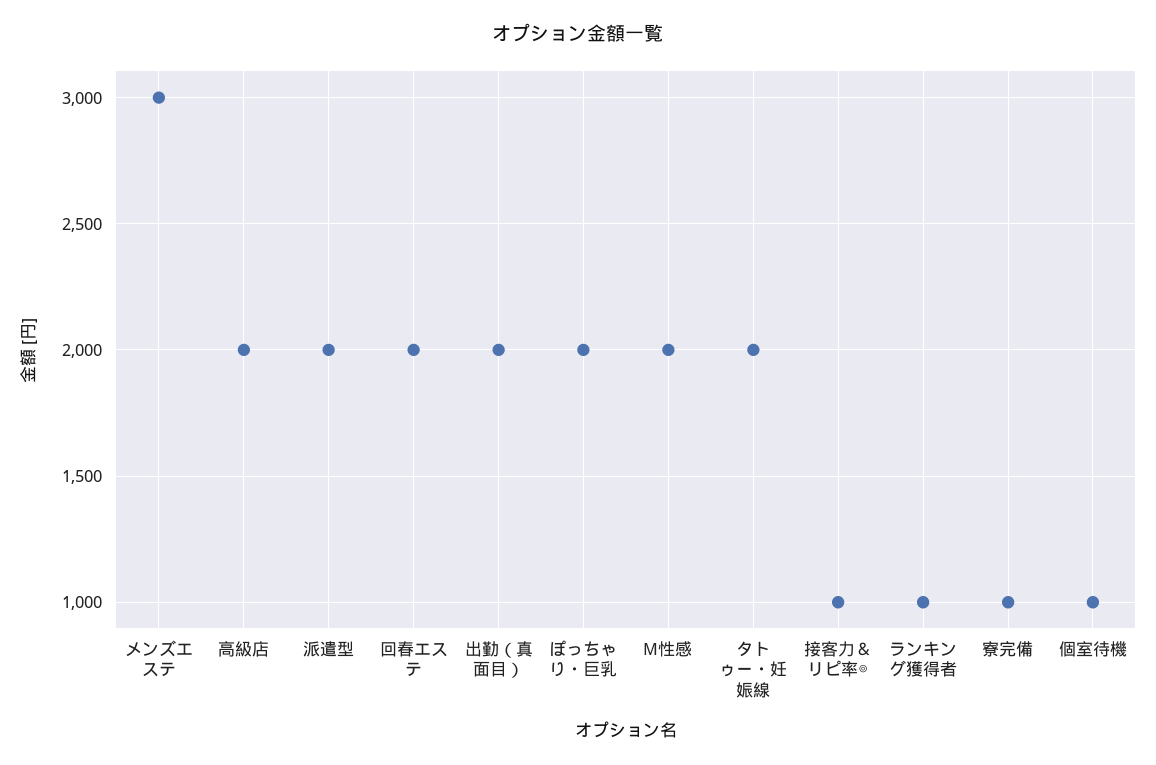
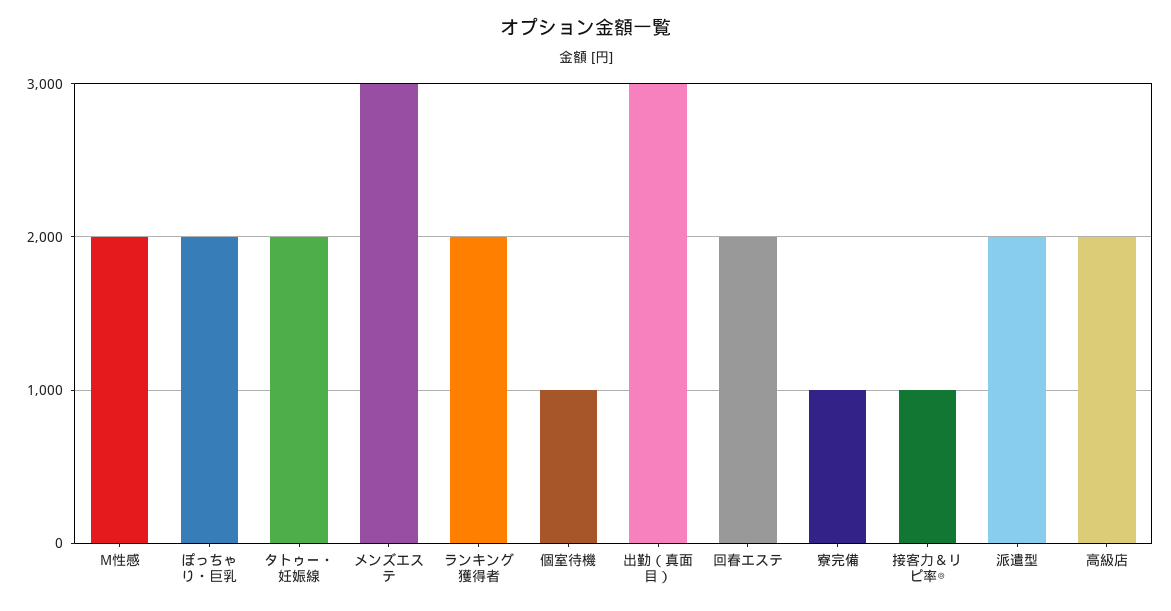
  {
    "メンズエステ": 3000,
    "高級店": 2000,
    "派遣型": 2000,
    "回春エステ": 2000,
-   "出勤（真面目）": 2000,
+   "出勤（真面目）": 3000,
    "ぽっちゃり・巨乳": 2000,
    "M性感": 2000,
    "タトゥー・妊娠線": 2000,
    "接客力＆リピ率◎": 1000,
-   "ランキング獲得者": 1000,
+   "ランキング獲得者": 2000,
    "寮完備": 1000,
    "個室待機": 1000
  }

